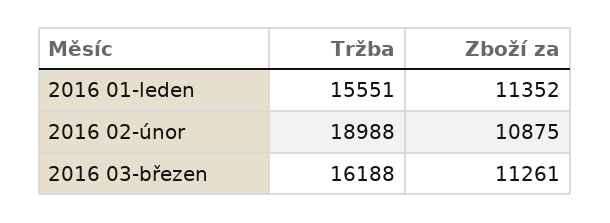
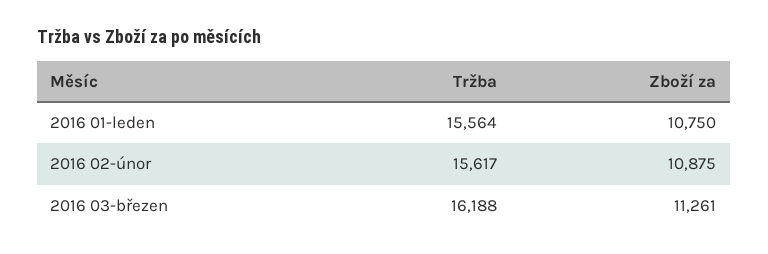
  {
    "Tržba": {
-     "2016 01-leden": 15551,
+     "2016 01-leden": 15564,
-     "2016 02-únor": 18988,
+     "2016 02-únor": 15617,
      "2016 03-březen": 16188
    },
    "Zboží za": {
-     "2016 01-leden": 11352,
+     "2016 01-leden": 10750,
      "2016 02-únor": 10875,
      "2016 03-březen": 11261
    }
  }

